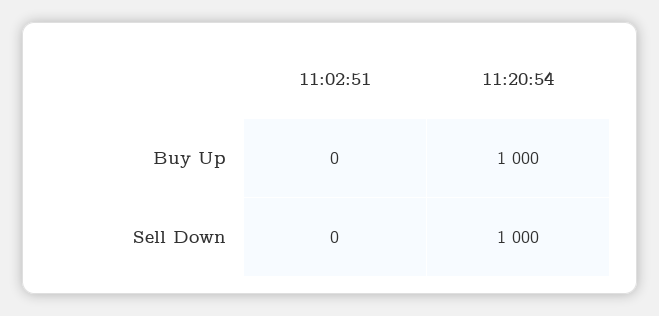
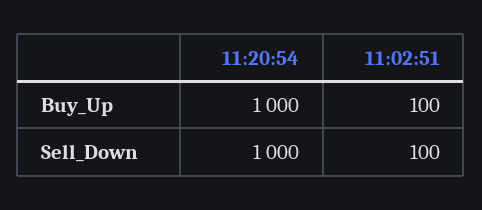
  {
    "11:02:51": {
-     "Buy Up": 0,
+     "Buy Up": 100,
-     "Sell Down": 0
+     "Sell Down": 100
    },
    "11:20:54": {
      "Buy Up": 1000,
      "Sell Down": 1000
    }
  }

